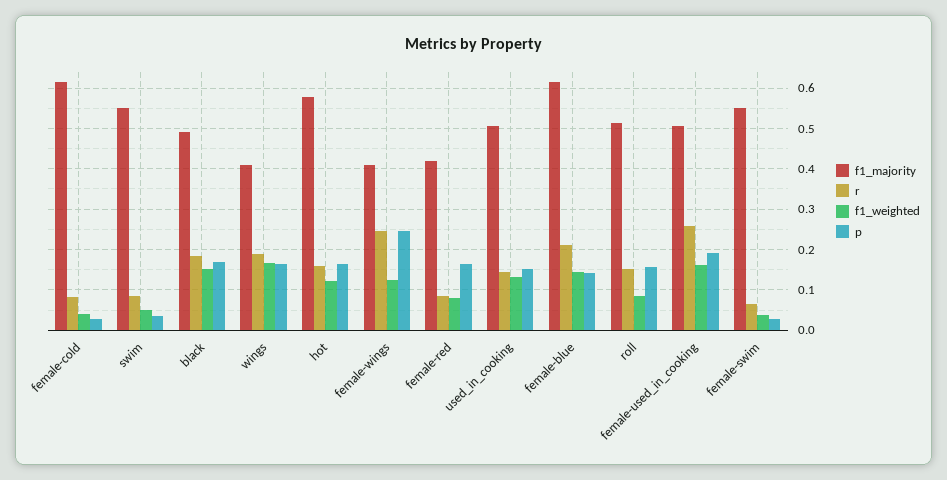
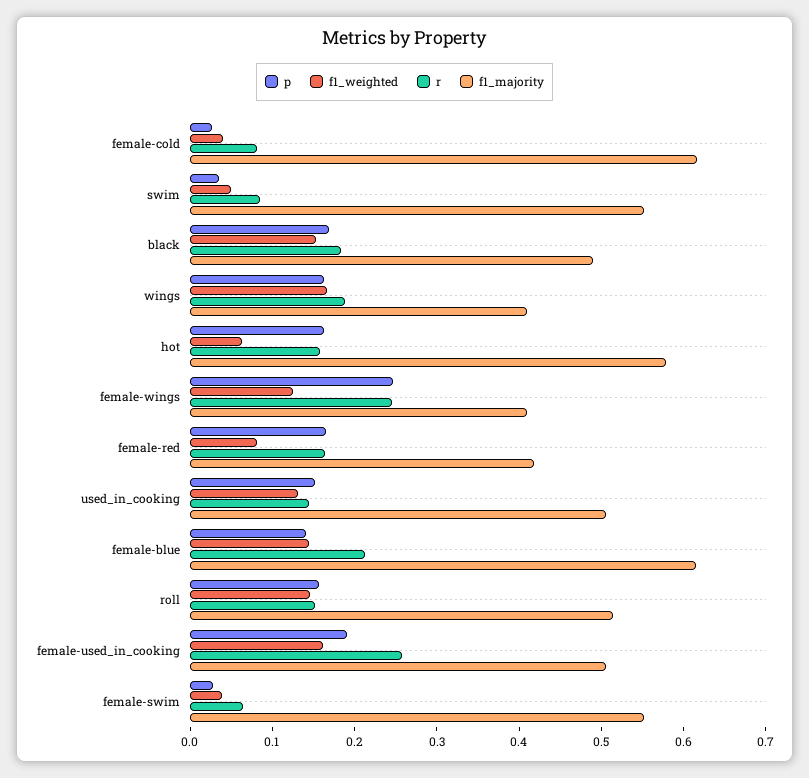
  {
    "f1_majority": {
      "female-cold": 0.62,
      "swim": 0.56,
      "black": 0.5,
      "wings": 0.4,
      "hot": 0.58,
      "female-wings": 0.4,
      "female-red": 0.42,
      "used_in_cooking": 0.5,
      "female-blue": 0.62,
      "roll": 0.52,
      "female-used_in_cooking": 0.5,
      "female-swim": 0.56
    },
    "r": {
      "female-cold": 0.08,
      "swim": 0.08,
      "black": 0.18,
      "wings": 0.18,
      "hot": 0.16,
      "female-wings": 0.24,
-     "female-red": 0.08,
+     "female-red": 0.16,
      "used_in_cooking": 0.14,
      "female-blue": 0.22,
      "roll": 0.16,
      "female-used_in_cooking": 0.26,
      "female-swim": 0.06
    },
    "f1_weighted": {
      "female-cold": 0.04,
      "swim": 0.06,
      "black": 0.16,
      "wings": 0.16,
-     "hot": 0.12,
+     "hot": 0.06,
      "female-wings": 0.12,
      "female-red": 0.08,
      "used_in_cooking": 0.14,
      "female-blue": 0.14,
-     "roll": 0.08,
+     "roll": 0.14,
      "female-used_in_cooking": 0.16,
      "female-swim": 0.04
    },
    "p": {
      "female-cold": 0.02,
      "swim": 0.04,
      "black": 0.16,
      "wings": 0.16,
      "hot": 0.16,
      "female-wings": 0.24,
      "female-red": 0.16,
      "used_in_cooking": 0.16,
      "female-blue": 0.14,
      "roll": 0.16,
      "female-used_in_cooking": 0.2,
      "female-swim": 0.02
    }
  }

